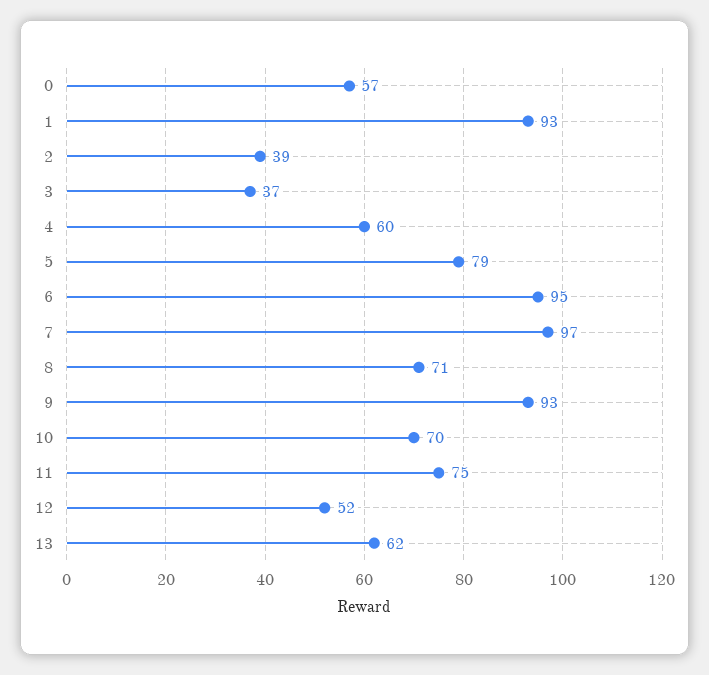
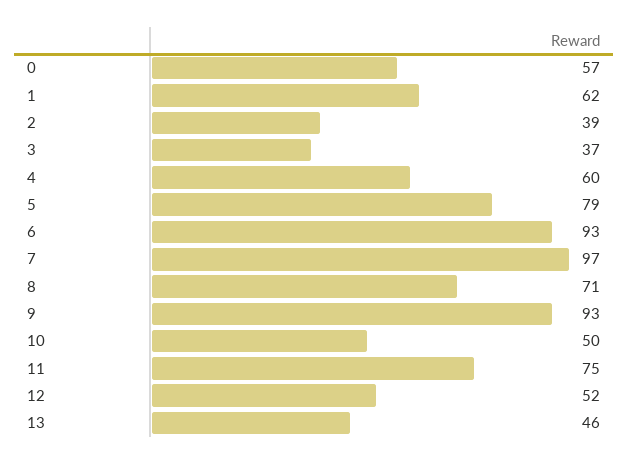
  {
    "0": 57,
-   "1": 93,
+   "1": 62,
    "2": 39,
    "3": 37,
    "4": 60,
    "5": 79,
-   "6": 95,
+   "6": 93,
    "7": 97,
    "8": 71,
    "9": 93,
-   "10": 70,
+   "10": 50,
    "11": 75,
    "12": 52,
-   "13": 62
+   "13": 46
  }

